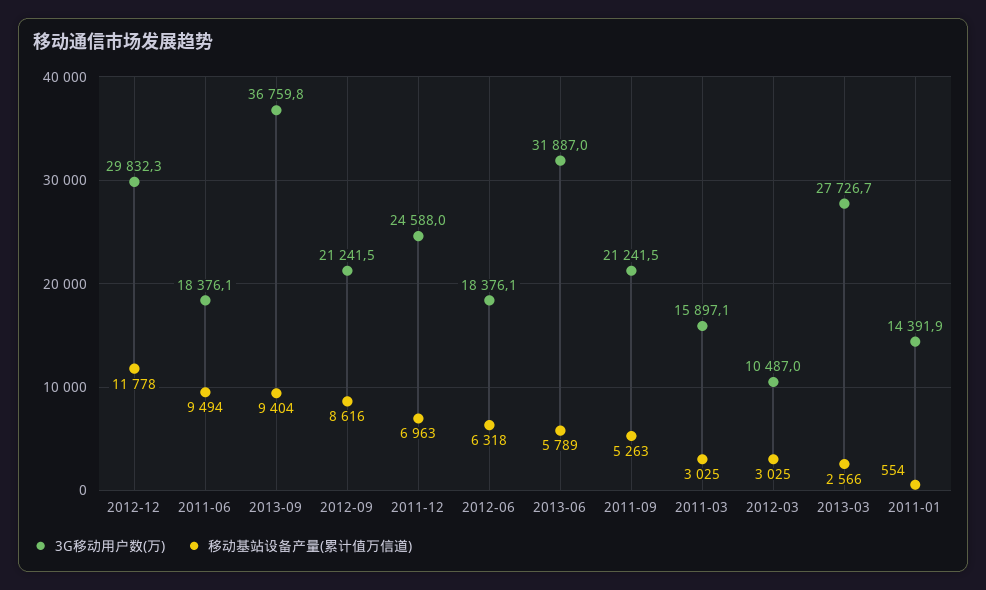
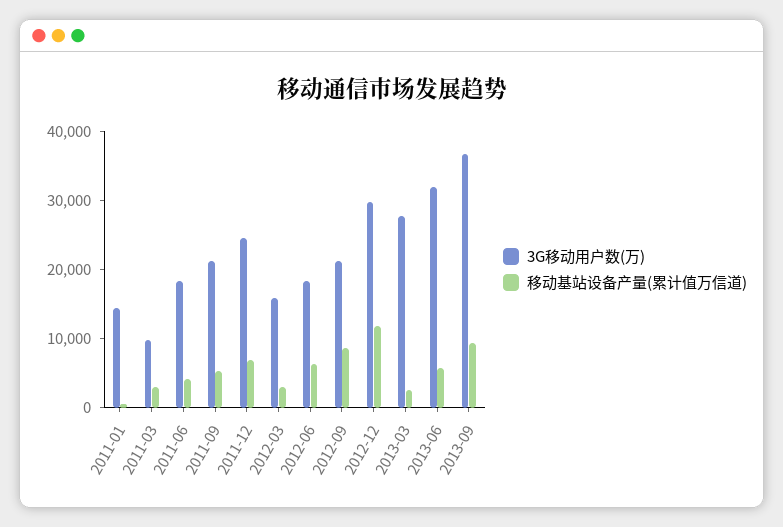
  {
    "3G移动用户数(万)": {
      "2012-12": 29832.3,
      "2011-06": 18376.1,
      "2013-09": 36759.8,
      "2012-09": 21241.5,
      "2011-12": 24588,
      "2012-06": 18376.1,
      "2013-06": 31887,
      "2011-09": 21241.5,
-     "2011-03": 15897.1,
+     "2011-03": 10000,
-     "2012-03": 10487,
+     "2012-03": 16000,
      "2013-03": 27726.7,
      "2011-01": 14391.9
    },
    "移动基站设备产量(累计值万信道)": {
      "2012-12": 11778,
-     "2011-06": 9494,
+     "2011-06": 4000,
      "2013-09": 9404,
      "2012-09": 8616,
      "2011-12": 6963,
      "2012-06": 6318,
      "2013-06": 5789,
      "2011-09": 5263,
      "2011-03": 3025,
      "2012-03": 3025,
      "2013-03": 2566,
      "2011-01": 554
    }
  }

